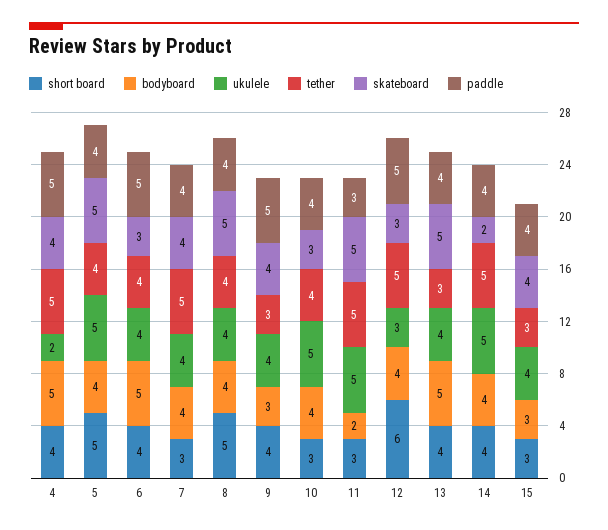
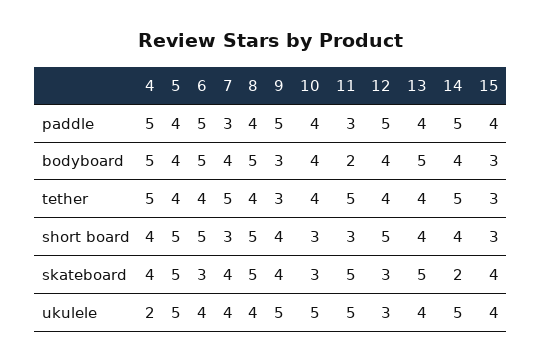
  {
    "short board": {
      "4": 4,
      "5": 5,
-     "6": 4,
+     "6": 5,
      "7": 3,
      "8": 5,
      "9": 4,
      "10": 3,
      "11": 3,
-     "12": 6,
+     "12": 5,
      "13": 4,
      "14": 4,
      "15": 3
    },
    "bodyboard": {
      "4": 5,
      "5": 4,
      "6": 5,
      "7": 4,
-     "8": 4,
+     "8": 5,
      "9": 3,
      "10": 4,
      "11": 2,
      "12": 4,
      "13": 5,
      "14": 4,
      "15": 3
    },
    "ukulele": {
      "4": 2,
      "5": 5,
      "6": 4,
      "7": 4,
      "8": 4,
-     "9": 4,
+     "9": 5,
      "10": 5,
      "11": 5,
      "12": 3,
      "13": 4,
      "14": 5,
      "15": 4
    },
    "tether": {
      "4": 5,
      "5": 4,
      "6": 4,
      "7": 5,
      "8": 4,
      "9": 3,
      "10": 4,
      "11": 5,
-     "12": 5,
+     "12": 4,
-     "13": 3,
+     "13": 4,
      "14": 5,
      "15": 3
    },
    "skateboard": {
      "4": 4,
      "5": 5,
      "6": 3,
      "7": 4,
      "8": 5,
      "9": 4,
      "10": 3,
      "11": 5,
      "12": 3,
      "13": 5,
      "14": 2,
      "15": 4
    },
    "paddle": {
      "4": 5,
      "5": 4,
      "6": 5,
-     "7": 4,
+     "7": 3,
      "8": 4,
      "9": 5,
      "10": 4,
      "11": 3,
      "12": 5,
      "13": 4,
-     "14": 4,
+     "14": 5,
      "15": 4
    }
  }

